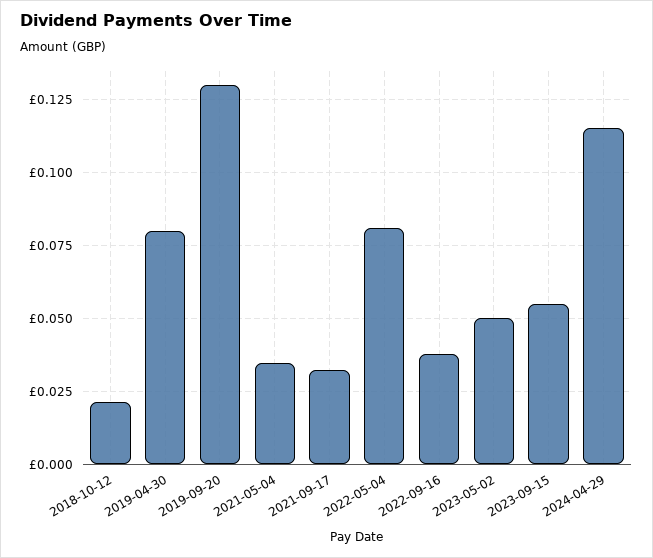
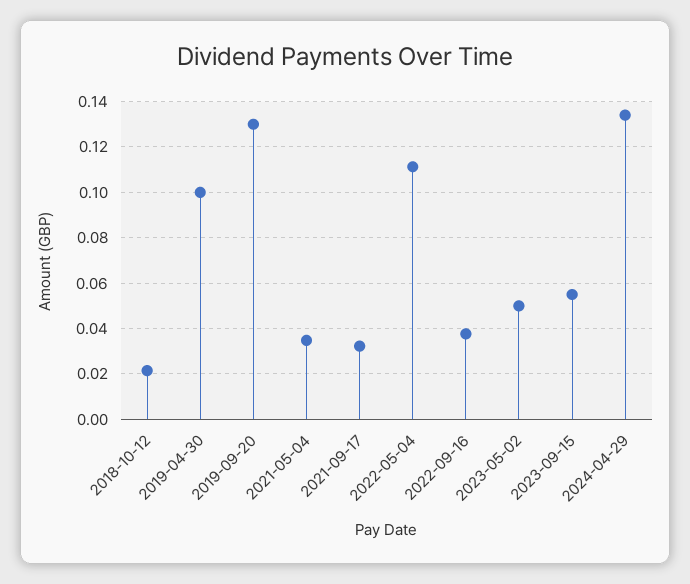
  {
    "2018-10-12": 0.0225,
-   "2019-04-30": 0.08,
+   "2019-04-30": 0.1,
    "2019-09-20": 0.13,
    "2021-05-04": 0.035,
    "2021-09-17": 0.0325,
-   "2022-05-04": 0.08,
+   "2022-05-04": 0.11,
    "2022-09-16": 0.0375,
    "2023-05-02": 0.05,
    "2023-09-15": 0.055,
-   "2024-04-29": 0.115
+   "2024-04-29": 0.135
  }

